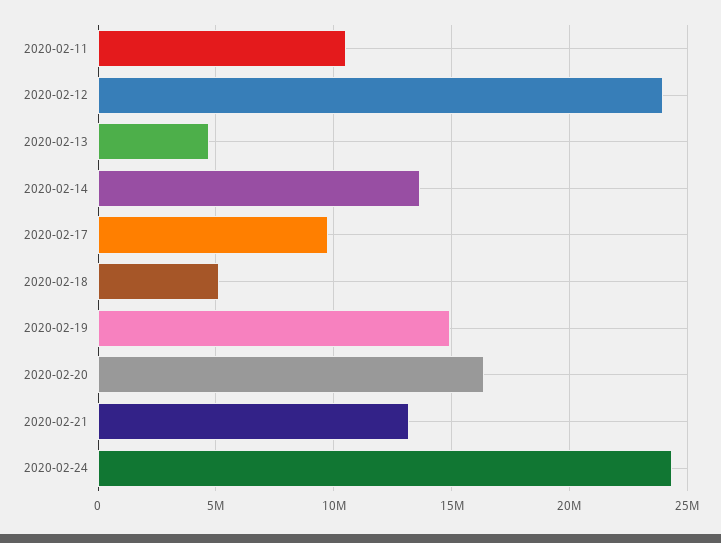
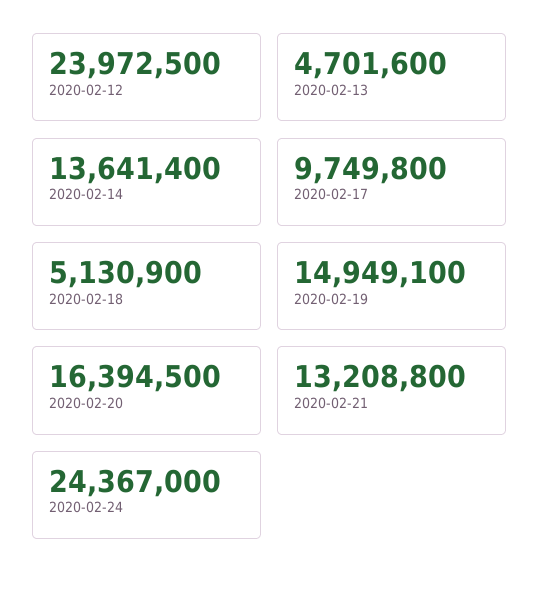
  {
-   "2020-02-11": 10500000,
    "2020-02-12": 23972500,
    "2020-02-13": 4701600,
    "2020-02-14": 13641400,
    "2020-02-17": 9749800,
    "2020-02-18": 5130900,
    "2020-02-19": 14949100,
    "2020-02-20": 16394500,
    "2020-02-21": 13208800,
    "2020-02-24": 24367000
  }

